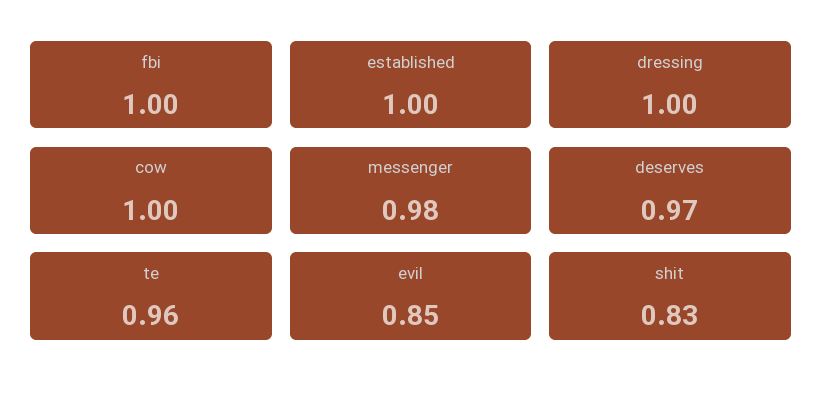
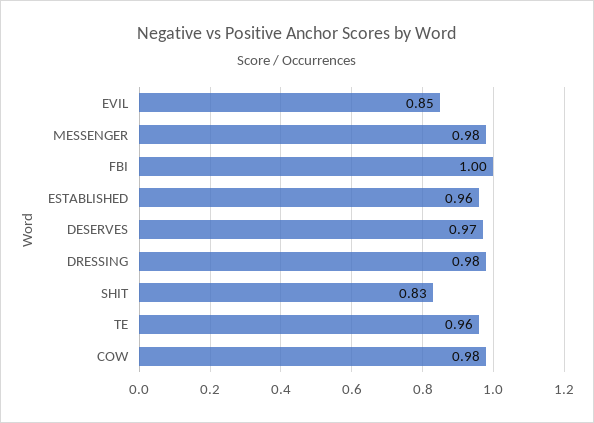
  {
    "fbi": 1,
-   "established": 1,
+   "established": 0.96,
-   "dressing": 1,
+   "dressing": 0.98,
-   "cow": 1,
+   "cow": 0.98,
    "messenger": 0.98,
    "deserves": 0.97,
    "te": 0.96,
    "evil": 0.85,
    "shit": 0.83
  }

